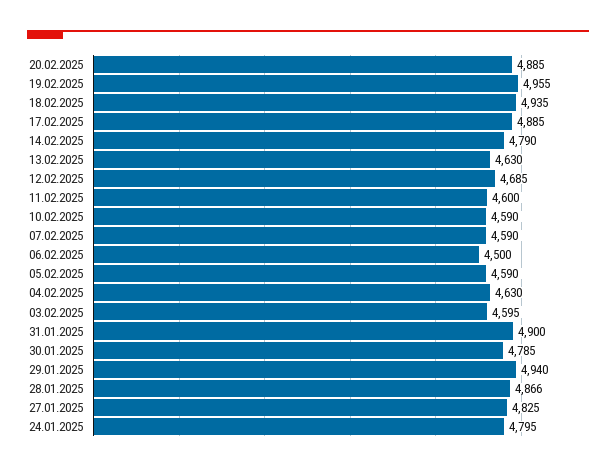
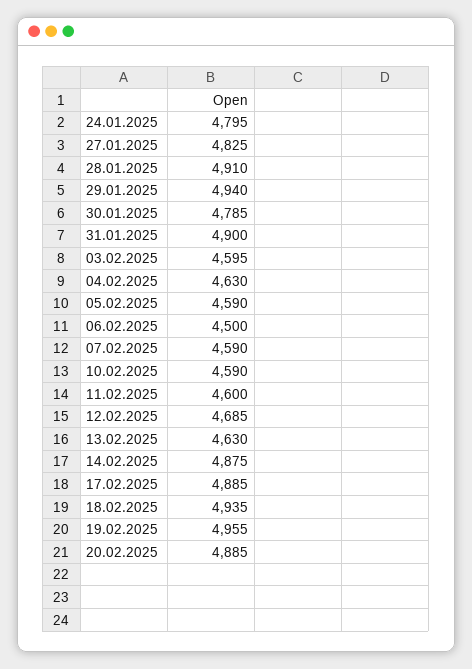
  {
    "20.02.2025": 4885,
    "19.02.2025": 4955,
    "18.02.2025": 4935,
    "17.02.2025": 4885,
-   "14.02.2025": 4790,
+   "14.02.2025": 4875,
    "13.02.2025": 4630,
    "12.02.2025": 4685,
    "11.02.2025": 4600,
    "10.02.2025": 4590,
    "07.02.2025": 4590,
    "06.02.2025": 4500,
    "05.02.2025": 4590,
    "04.02.2025": 4630,
    "03.02.2025": 4595,
    "31.01.2025": 4900,
    "30.01.2025": 4785,
    "29.01.2025": 4940,
-   "28.01.2025": 4866,
+   "28.01.2025": 4910,
    "27.01.2025": 4825,
    "24.01.2025": 4795
  }

